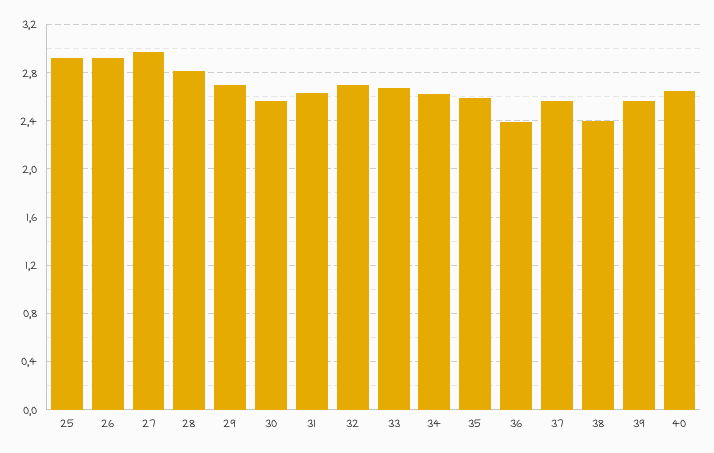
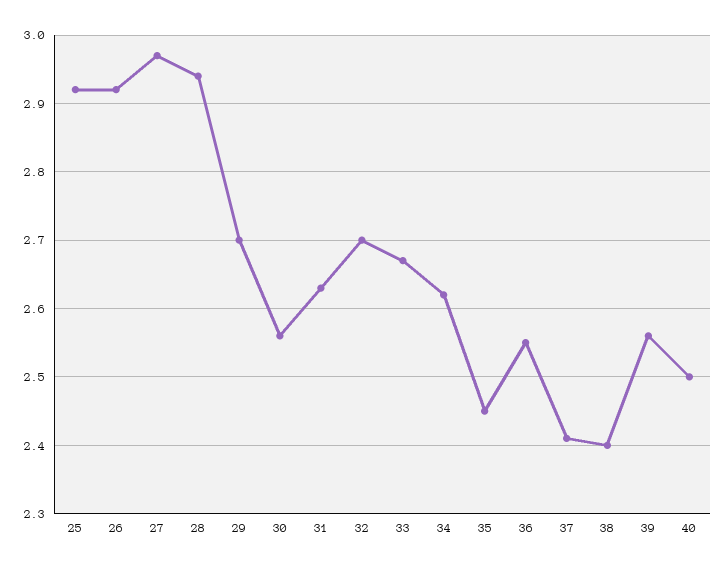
  {
    "25": 2.92,
    "26": 2.92,
    "27": 2.97,
-   "28": 2.8,
+   "28": 2.94,
    "29": 2.7,
    "30": 2.56,
    "31": 2.63,
    "32": 2.7,
    "33": 2.67,
    "34": 2.62,
-   "35": 2.6,
+   "35": 2.45,
-   "36": 2.4,
+   "36": 2.55,
-   "37": 2.55,
+   "37": 2.41,
    "38": 2.4,
    "39": 2.56,
-   "40": 2.65
+   "40": 2.5
  }

